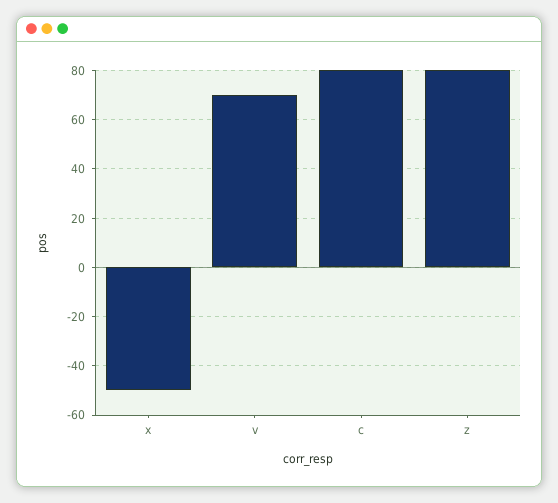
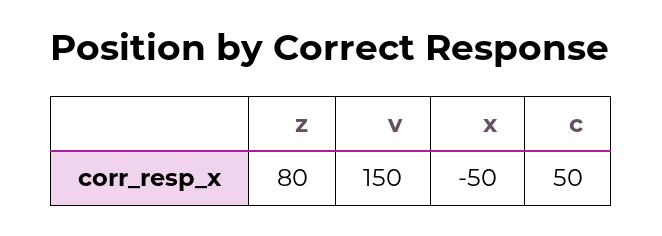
  {
    "x": -50,
-   "v": 70,
+   "v": 150,
-   "c": 80,
+   "c": 50,
    "z": 80
  }

